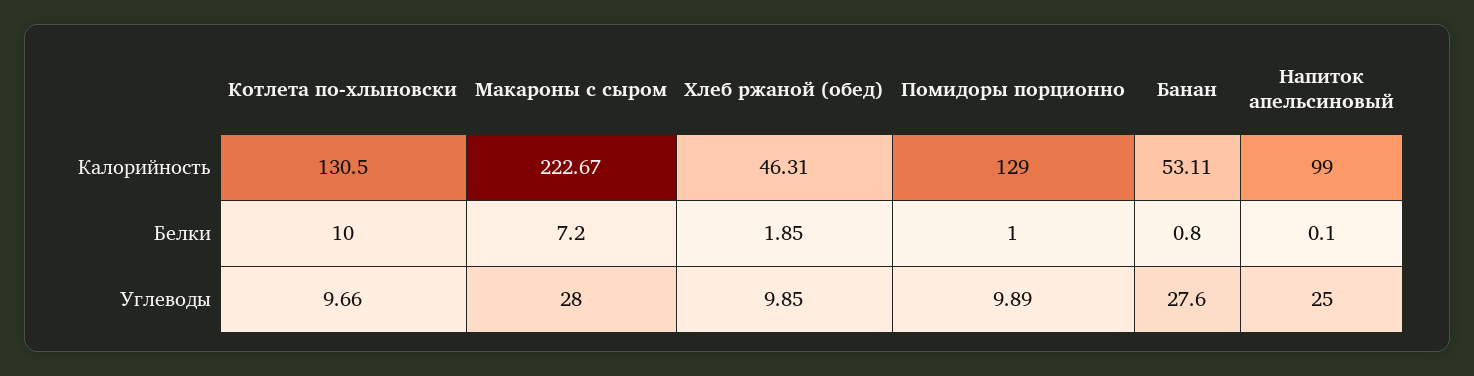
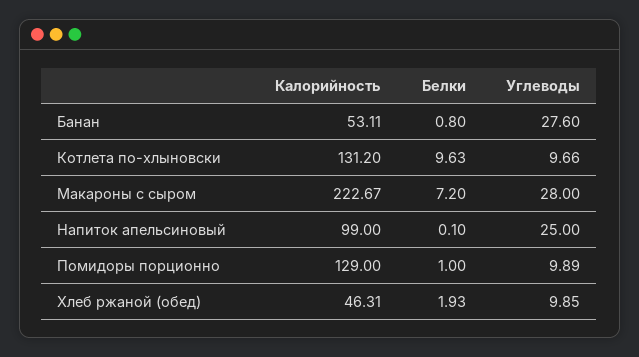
  {
    "Котлета по-хлыновски": {
-     "Калорийность": 130.5,
+     "Калорийность": 131.2,
-     "Белки": 10,
+     "Белки": 9.63,
      "Углеводы": 9.66
    },
    "Макароны с сыром": {
      "Калорийность": 222.67,
      "Белки": 7.2,
      "Углеводы": 28
    },
    "Хлеб ржаной (обед)": {
      "Калорийность": 46.31,
-     "Белки": 1.85,
+     "Белки": 1.93,
      "Углеводы": 9.85
    },
    "Помидоры порционно": {
      "Калорийность": 129,
      "Белки": 1,
      "Углеводы": 9.89
    },
    "Банан": {
      "Калорийность": 53.11,
      "Белки": 0.8,
      "Углеводы": 27.6
    },
    "Напиток апельсиновый": {
      "Калорийность": 99,
      "Белки": 0.1,
      "Углеводы": 25
    }
  }

